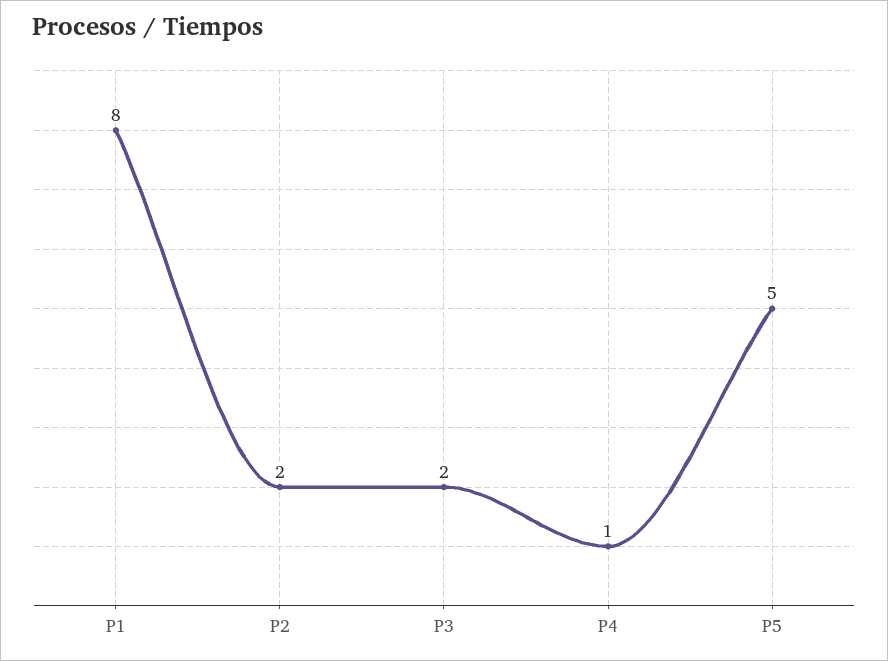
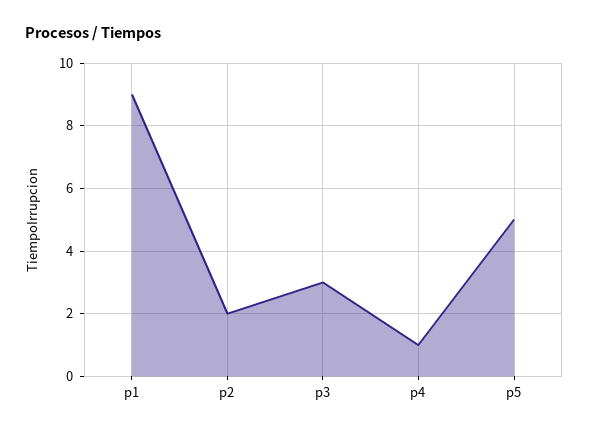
  {
-   "P1": 8,
+   "P1": 9,
    "P2": 2,
-   "P3": 2,
+   "P3": 3,
    "P4": 1,
    "P5": 5
  }

